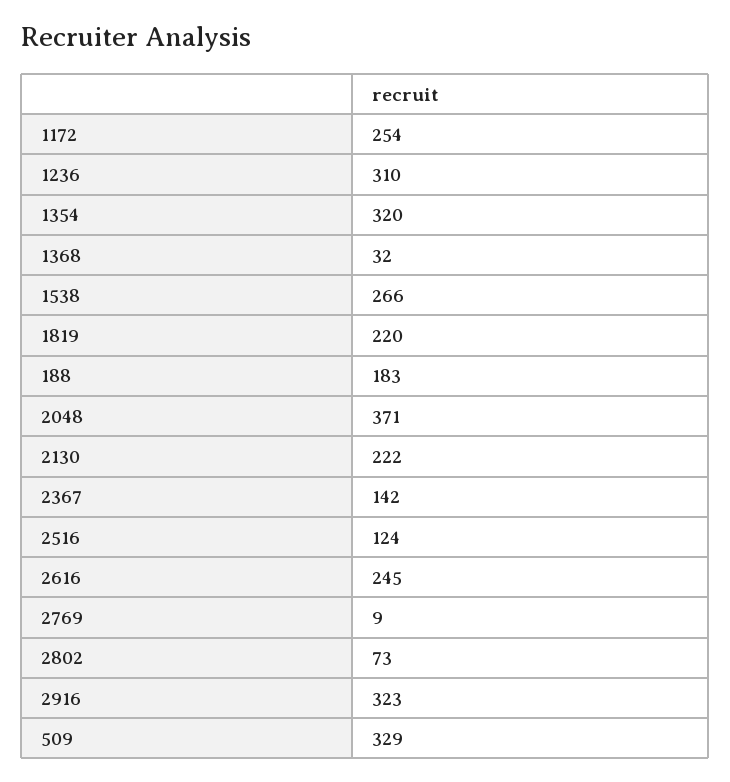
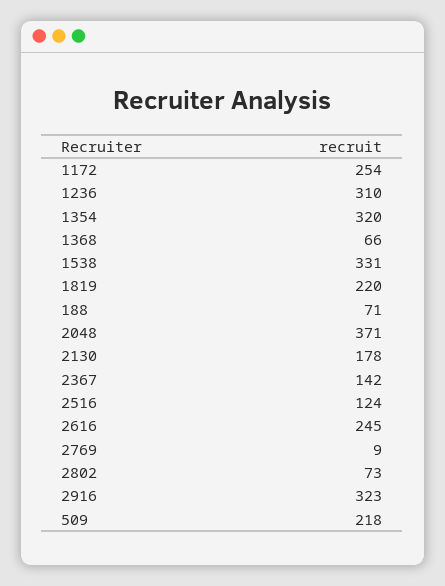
  {
    "1172": 254,
    "1236": 310,
    "1354": 320,
-   "1368": 32,
+   "1368": 66,
-   "1538": 266,
+   "1538": 331,
    "1819": 220,
-   "188": 183,
+   "188": 71,
    "2048": 371,
-   "2130": 222,
+   "2130": 178,
    "2367": 142,
    "2516": 124,
    "2616": 245,
    "2769": 9,
    "2802": 73,
    "2916": 323,
-   "509": 329
+   "509": 218
  }

